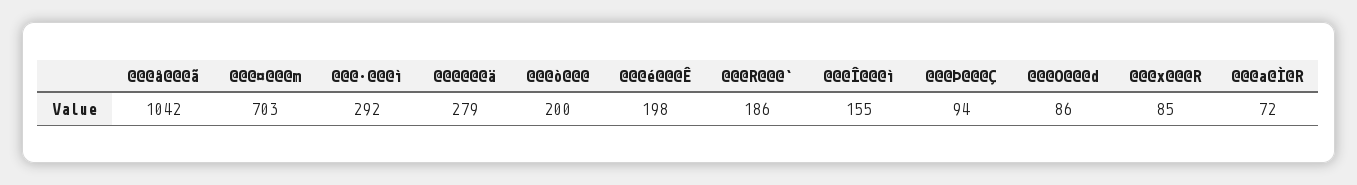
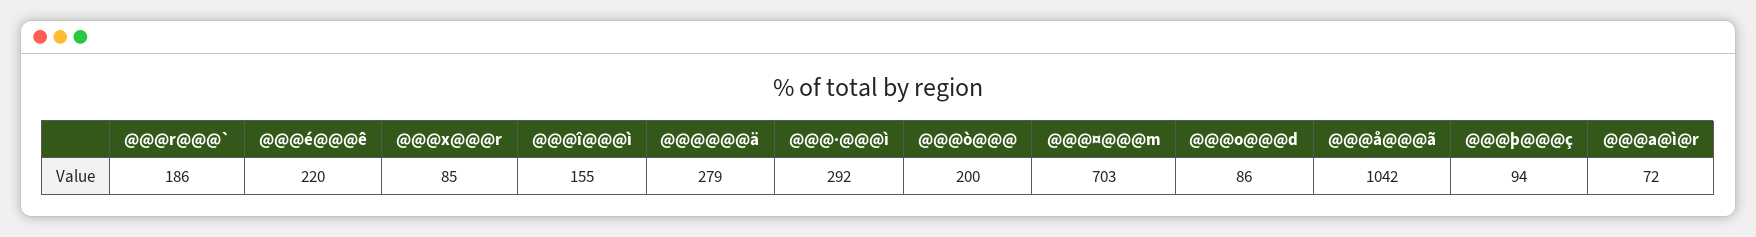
  {
    "@@@å@@@ã": 1042,
    "@@@¤@@@m": 703,
    "@@@·@@@ì": 292,
    "@@@@@@ä": 279,
    "@@@ò@@@": 200,
-   "@@@é@@@Ê": 198,
+   "@@@é@@@Ê": 220,
    "@@@R@@@`": 186,
    "@@@Î@@@ì": 155,
    "@@@Þ@@@Ç": 94,
    "@@@O@@@d": 86,
    "@@@x@@@R": 85,
    "@@@a@Ì@R": 72
  }

